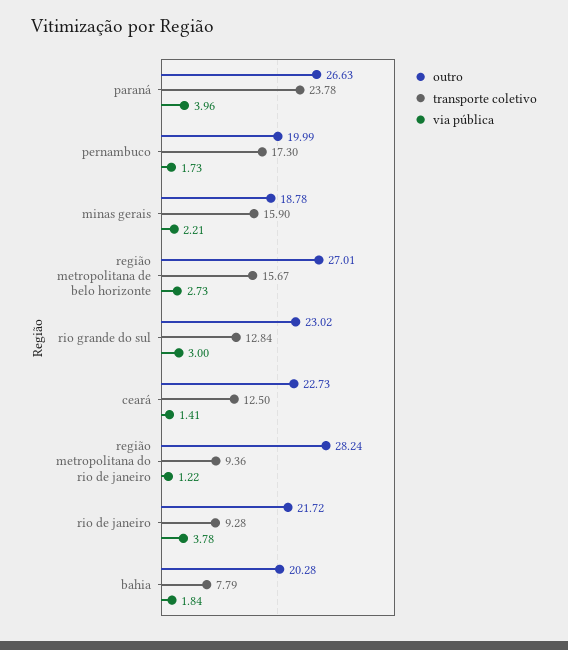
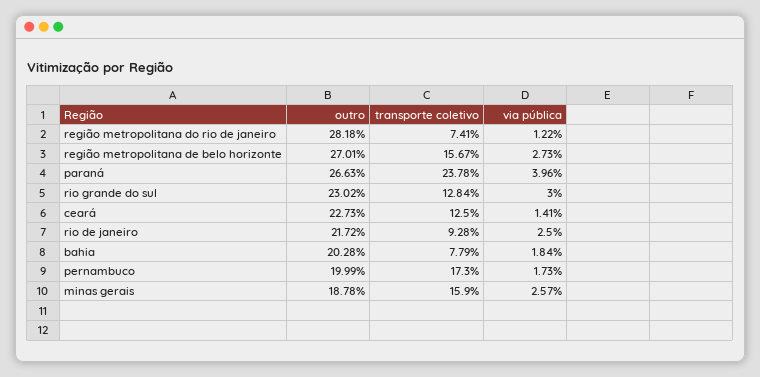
  {
    "outro": {
      "paraná": 26.63,
      "pernambuco": 19.99,
      "minas gerais": 18.78,
      "região metropolitana de belo horizonte": 27.01,
      "rio grande do sul": 23.02,
      "ceará": 22.73,
-     "região metropolitana do rio de janeiro": 28.24,
+     "região metropolitana do rio de janeiro": 28.18,
      "rio de janeiro": 21.72,
      "bahia": 20.28
    },
    "transporte coletivo": {
      "paraná": 23.78,
      "pernambuco": 17.3,
      "minas gerais": 15.9,
      "região metropolitana de belo horizonte": 15.67,
      "rio grande do sul": 12.84,
      "ceará": 12.5,
-     "região metropolitana do rio de janeiro": 9.36,
+     "região metropolitana do rio de janeiro": 7.41,
      "rio de janeiro": 9.28,
      "bahia": 7.79
    },
    "via pública": {
      "paraná": 3.96,
      "pernambuco": 1.73,
-     "minas gerais": 2.21,
+     "minas gerais": 2.57,
      "região metropolitana de belo horizonte": 2.73,
      "rio grande do sul": 3,
      "ceará": 1.41,
      "região metropolitana do rio de janeiro": 1.22,
-     "rio de janeiro": 3.78,
+     "rio de janeiro": 2.5,
      "bahia": 1.84
    }
  }

